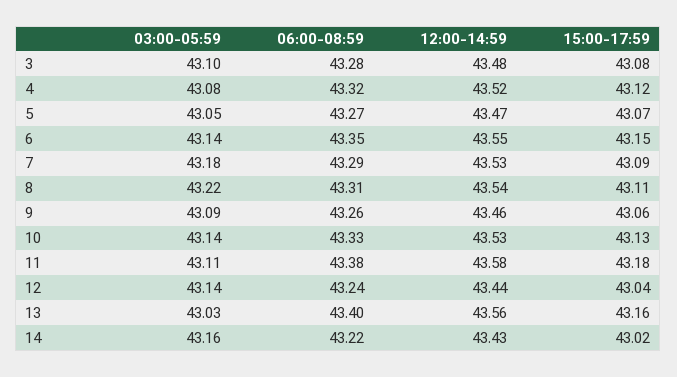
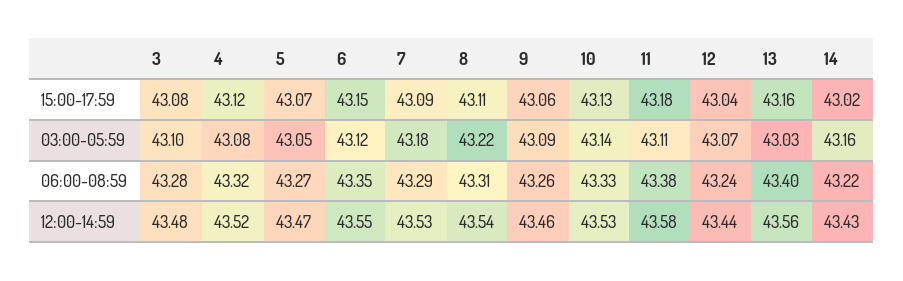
  {
    "03:00-05:59": {
      "3": 43.1,
      "4": 43.08,
      "5": 43.05,
-     "6": 43.14,
+     "6": 43.12,
      "7": 43.18,
      "8": 43.22,
      "9": 43.09,
      "10": 43.14,
      "11": 43.11,
-     "12": 43.14,
+     "12": 43.07,
      "13": 43.03,
      "14": 43.16
    },
    "06:00-08:59": {
      "3": 43.28,
      "4": 43.32,
      "5": 43.27,
      "6": 43.35,
      "7": 43.29,
      "8": 43.31,
      "9": 43.26,
      "10": 43.33,
      "11": 43.38,
      "12": 43.24,
      "13": 43.4,
      "14": 43.22
    },
    "12:00-14:59": {
      "3": 43.48,
      "4": 43.52,
      "5": 43.47,
      "6": 43.55,
      "7": 43.53,
      "8": 43.54,
      "9": 43.46,
      "10": 43.53,
      "11": 43.58,
      "12": 43.44,
      "13": 43.56,
      "14": 43.43
    },
    "15:00-17:59": {
      "3": 43.08,
      "4": 43.12,
      "5": 43.07,
      "6": 43.15,
      "7": 43.09,
      "8": 43.11,
      "9": 43.06,
      "10": 43.13,
      "11": 43.18,
      "12": 43.04,
      "13": 43.16,
      "14": 43.02
    }
  }

